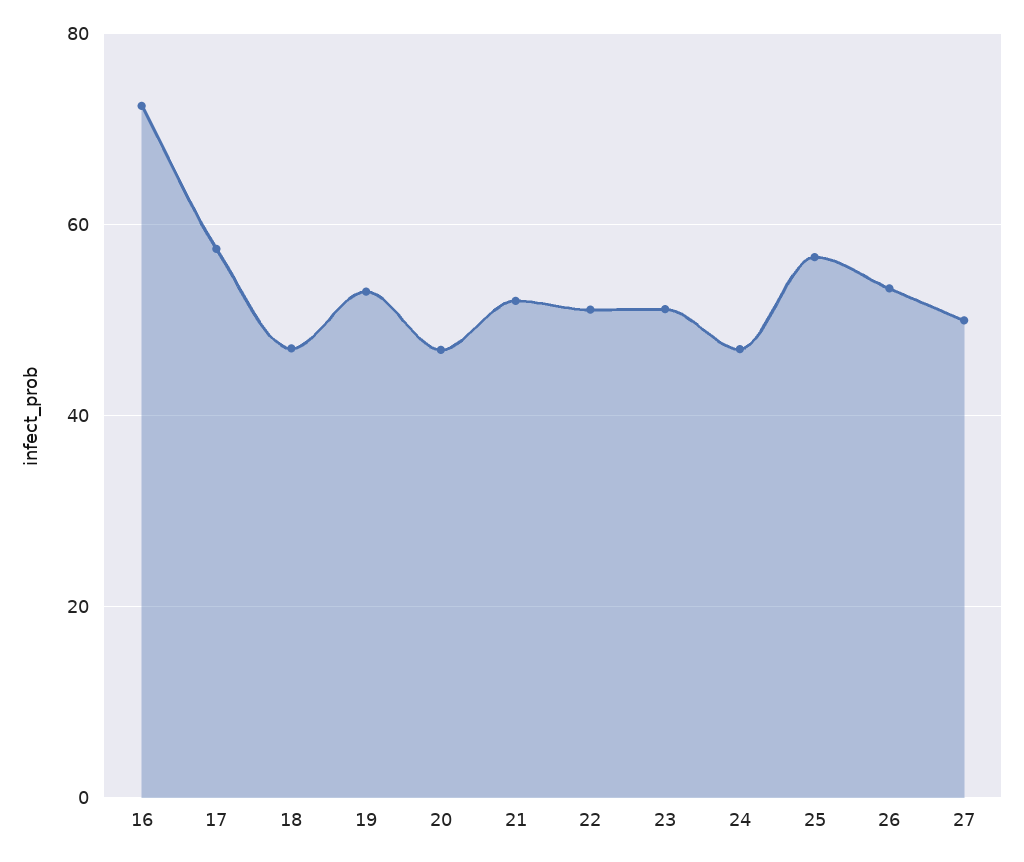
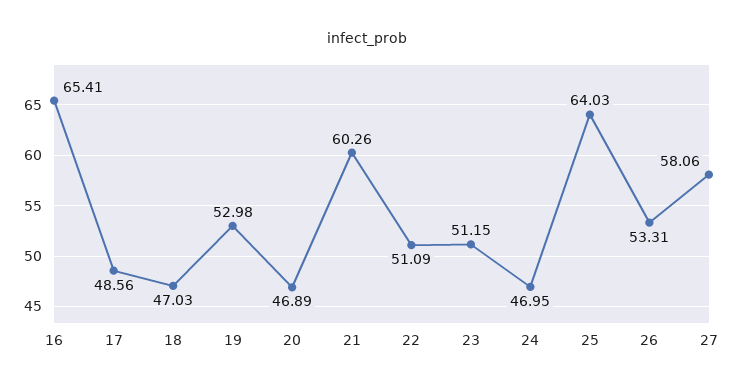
  {
-   "16": 72,
+   "16": 65.41,
-   "17": 58,
+   "17": 48.56,
    "18": 47.03,
    "19": 52.98,
    "20": 46.89,
-   "21": 52,
+   "21": 60.26,
    "22": 51.09,
    "23": 51.15,
    "24": 46.95,
-   "25": 56,
+   "25": 64.03,
    "26": 53.31,
-   "27": 50
+   "27": 58.06
  }

